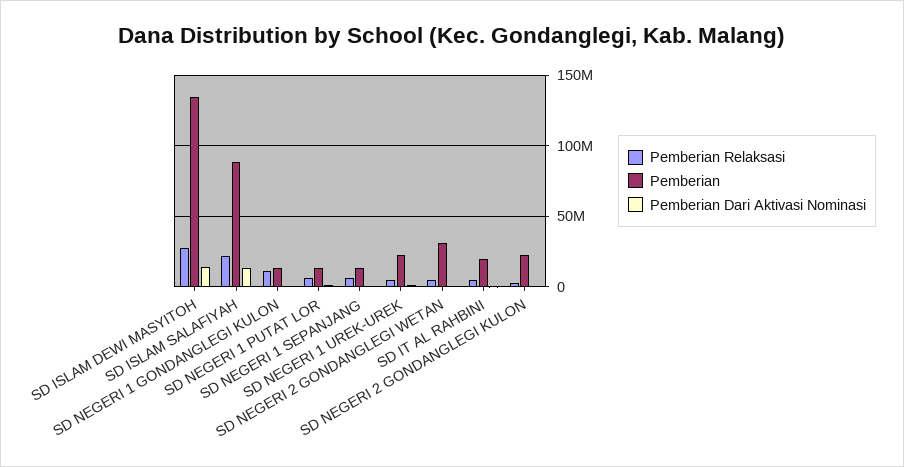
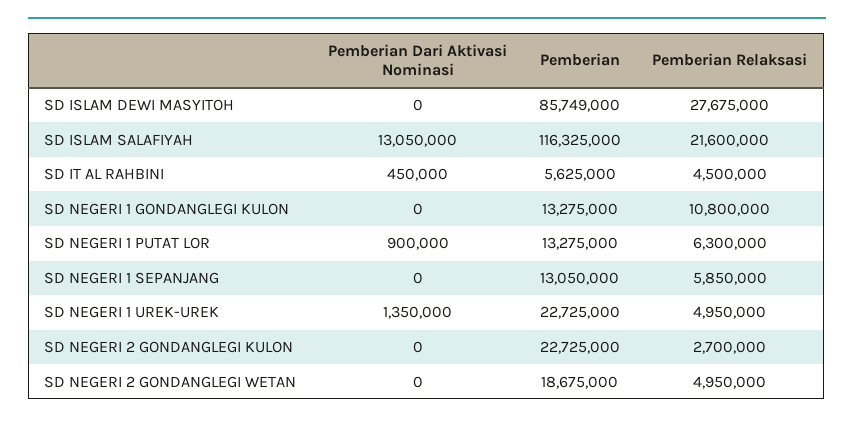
  {
    "Pemberian Relaksasi": {
      "SD ISLAM DEWI MASYITOH": 27675000,
      "SD ISLAM SALAFIYAH": 21600000,
      "SD NEGERI 1 GONDANGLEGI KULON": 10800000,
      "SD NEGERI 1 PUTAT LOR": 6300000,
      "SD NEGERI 1 SEPANJANG": 5850000,
      "SD NEGERI 1 UREK-UREK": 4950000,
      "SD NEGERI 2 GONDANGLEGI WETAN": 4950000,
      "SD IT AL RAHBINI": 4500000,
      "SD NEGERI 2 GONDANGLEGI KULON": 2700000
    },
    "Pemberian": {
-     "SD ISLAM DEWI MASYITOH": 135000000,
+     "SD ISLAM DEWI MASYITOH": 85749000,
-     "SD ISLAM SALAFIYAH": 90000000,
+     "SD ISLAM SALAFIYAH": 116325000,
      "SD NEGERI 1 GONDANGLEGI KULON": 13275000,
      "SD NEGERI 1 PUTAT LOR": 13275000,
      "SD NEGERI 1 SEPANJANG": 13050000,
      "SD NEGERI 1 UREK-UREK": 22725000,
-     "SD NEGERI 2 GONDANGLEGI WETAN": 30000000,
+     "SD NEGERI 2 GONDANGLEGI WETAN": 18675000,
-     "SD IT AL RAHBINI": 20000000,
+     "SD IT AL RAHBINI": 5625000,
      "SD NEGERI 2 GONDANGLEGI KULON": 22725000
    },
    "Pemberian Dari Aktivasi Nominasi": {
-     "SD ISLAM DEWI MASYITOH": 15000000,
+     "SD ISLAM DEWI MASYITOH": 0,
      "SD ISLAM SALAFIYAH": 13050000,
      "SD NEGERI 1 GONDANGLEGI KULON": 0,
      "SD NEGERI 1 PUTAT LOR": 900000,
      "SD NEGERI 1 SEPANJANG": 0,
      "SD NEGERI 1 UREK-UREK": 1350000,
      "SD NEGERI 2 GONDANGLEGI WETAN": 0,
      "SD IT AL RAHBINI": 450000,
      "SD NEGERI 2 GONDANGLEGI KULON": 0
    }
  }

